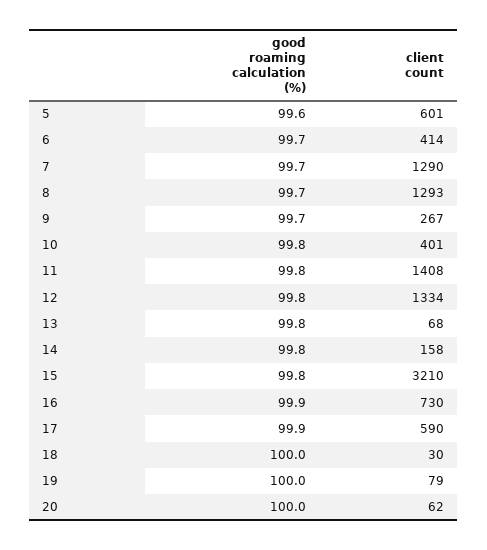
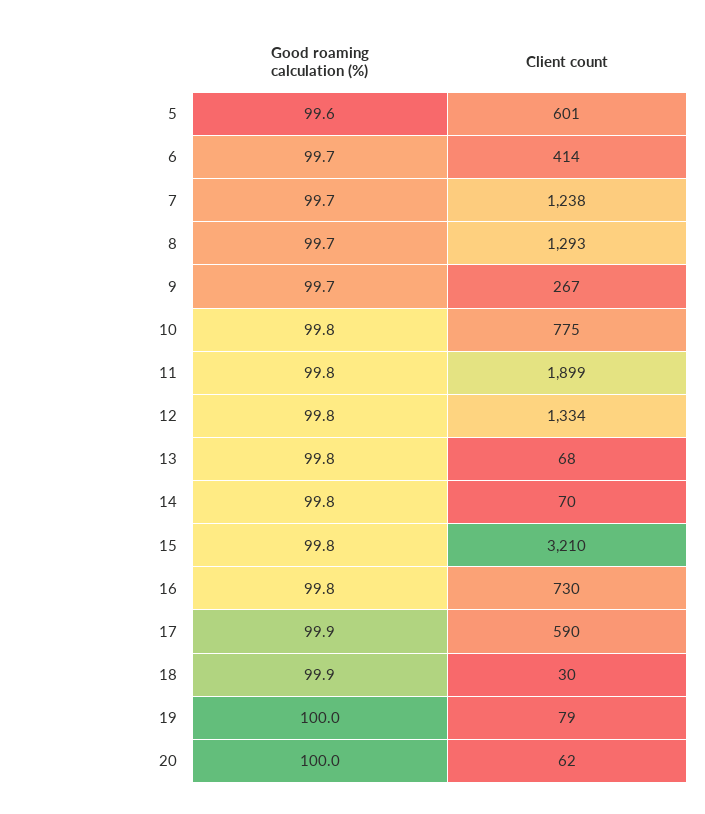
  {
    "good roaming calculation (%)": {
      "5": 99.6,
      "6": 99.7,
      "7": 99.7,
      "8": 99.7,
      "9": 99.7,
      "10": 99.8,
      "11": 99.8,
      "12": 99.8,
      "13": 99.8,
      "14": 99.8,
      "15": 99.8,
-     "16": 99.9,
+     "16": 99.8,
      "17": 99.9,
-     "18": 100,
+     "18": 99.9,
      "19": 100,
      "20": 100
    },
    "client count": {
      "5": 601,
      "6": 414,
-     "7": 1290,
+     "7": 1238,
      "8": 1293,
      "9": 267,
-     "10": 401,
+     "10": 775,
-     "11": 1408,
+     "11": 1899,
      "12": 1334,
      "13": 68,
-     "14": 158,
+     "14": 70,
      "15": 3210,
      "16": 730,
      "17": 590,
      "18": 30,
      "19": 79,
      "20": 62
    }
  }

